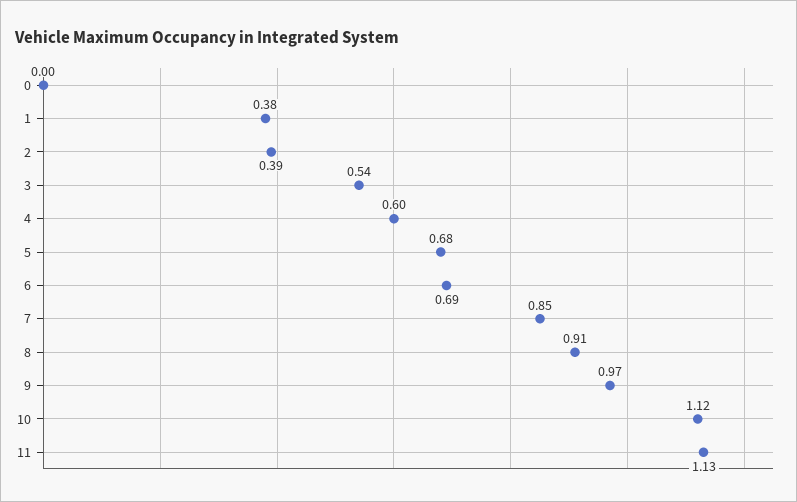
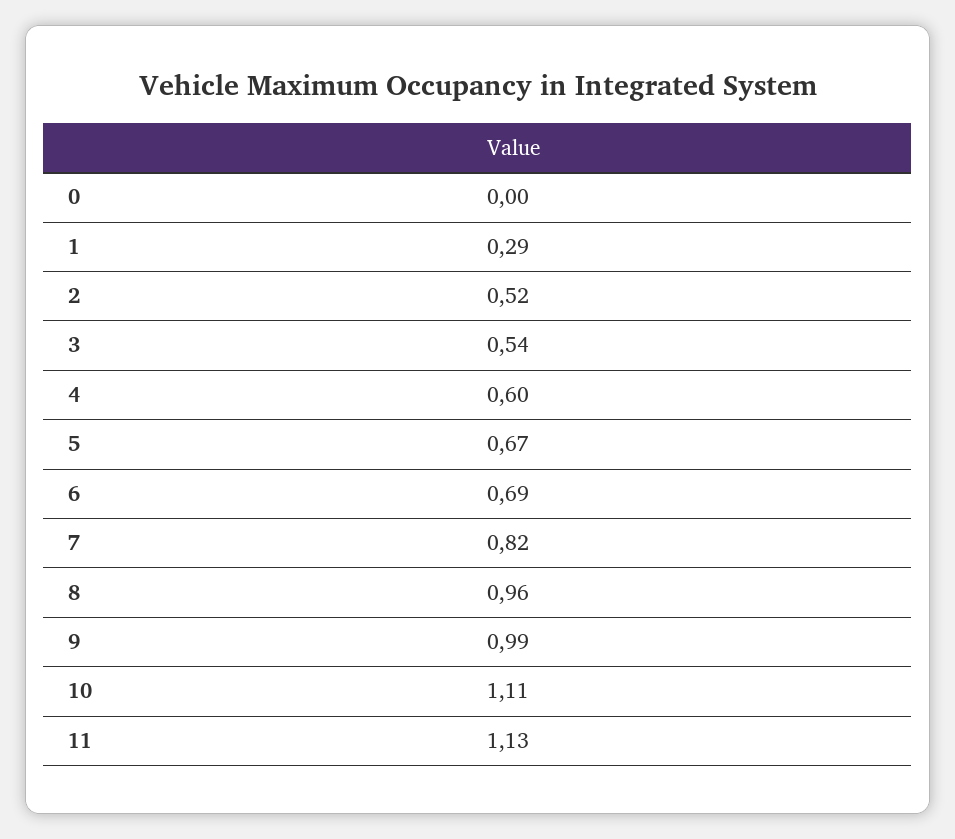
  {
    "0": 0,
-   "1": 0.38,
+   "1": 0.29,
-   "2": 0.39,
+   "2": 0.52,
    "3": 0.54,
    "4": 0.6,
-   "5": 0.68,
+   "5": 0.67,
    "6": 0.69,
-   "7": 0.85,
+   "7": 0.82,
-   "8": 0.91,
+   "8": 0.96,
-   "9": 0.97,
+   "9": 0.99,
-   "10": 1.12,
+   "10": 1.11,
    "11": 1.13
  }

